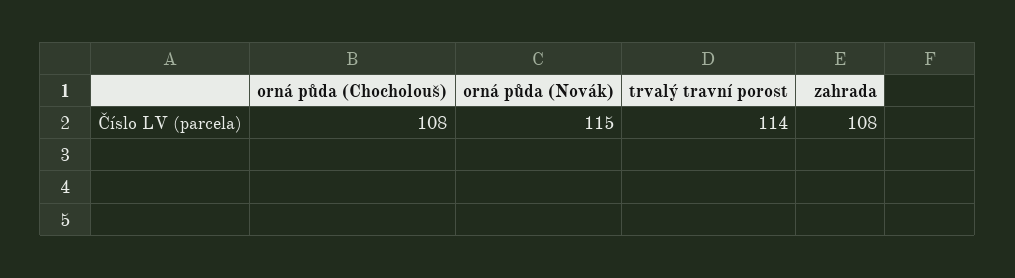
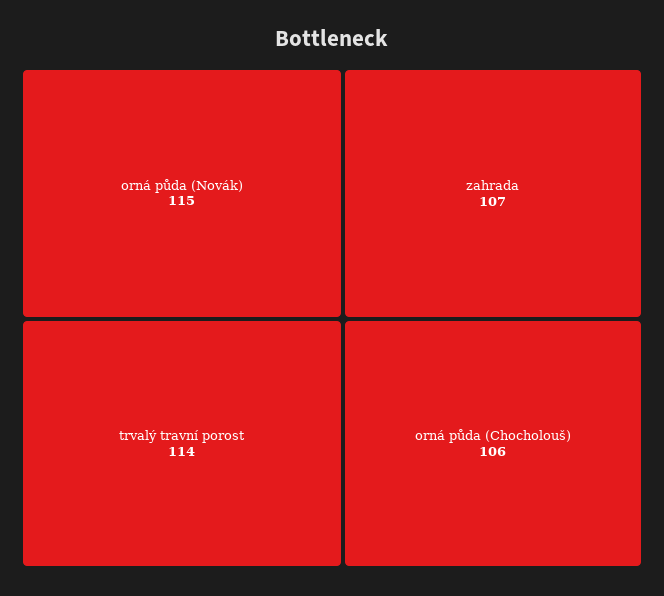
  {
-   "orná půda (Chocholouš)": 108,
+   "orná půda (Chocholouš)": 106,
    "orná půda (Novák)": 115,
    "trvalý travní porost": 114,
-   "zahrada": 108
+   "zahrada": 107
  }

